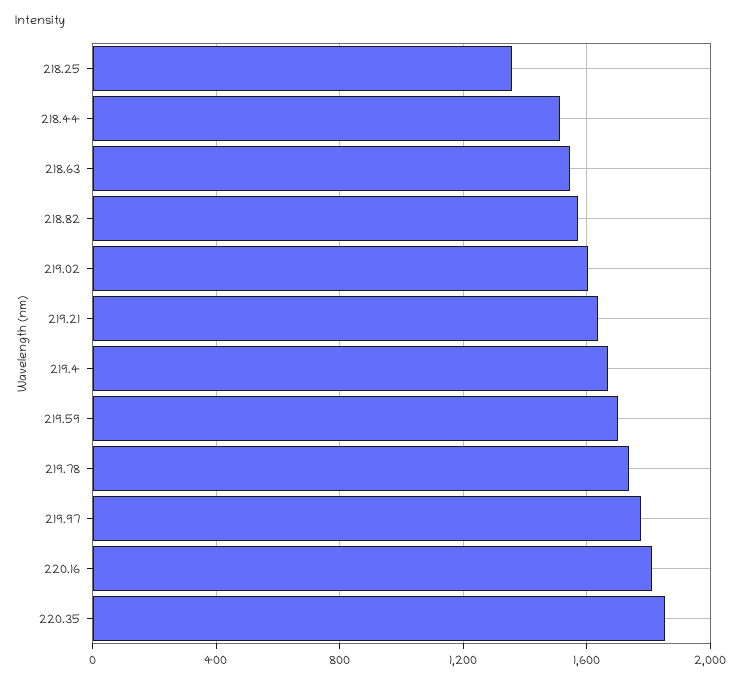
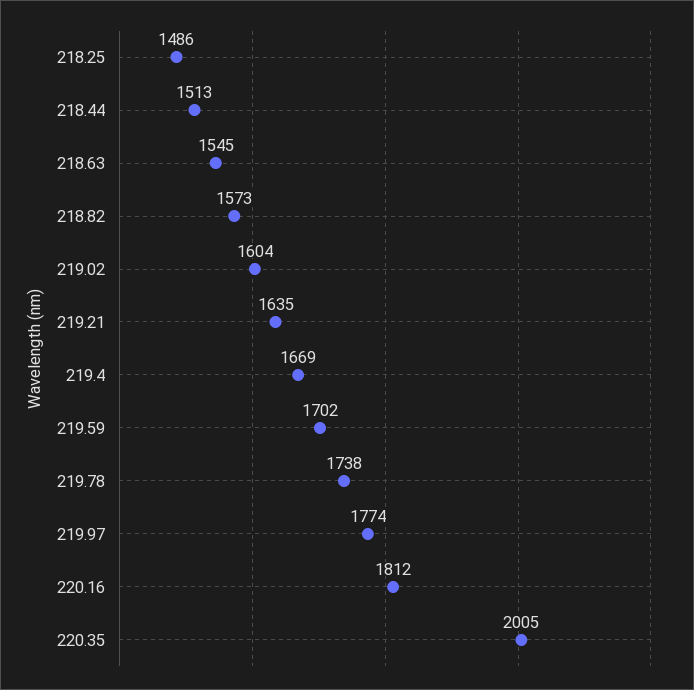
  {
-   "218.25": 1350,
+   "218.25": 1486,
    "218.44": 1513,
    "218.63": 1545,
    "218.82": 1573,
    "219.02": 1604,
    "219.21": 1635,
    "219.4": 1669,
    "219.59": 1702,
    "219.78": 1738,
    "219.97": 1774,
    "220.16": 1812,
-   "220.35": 1850
+   "220.35": 2005
  }

